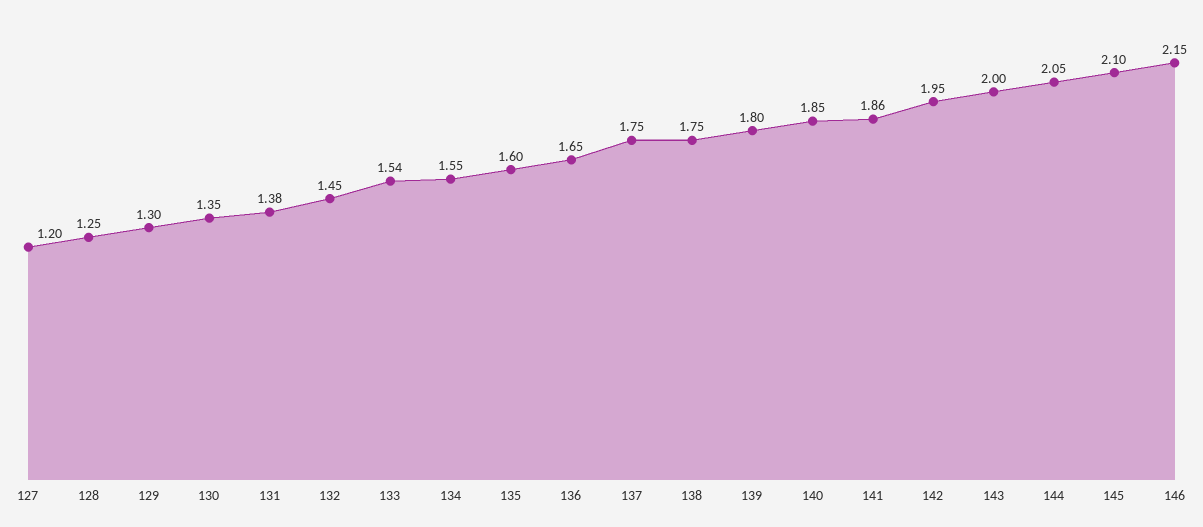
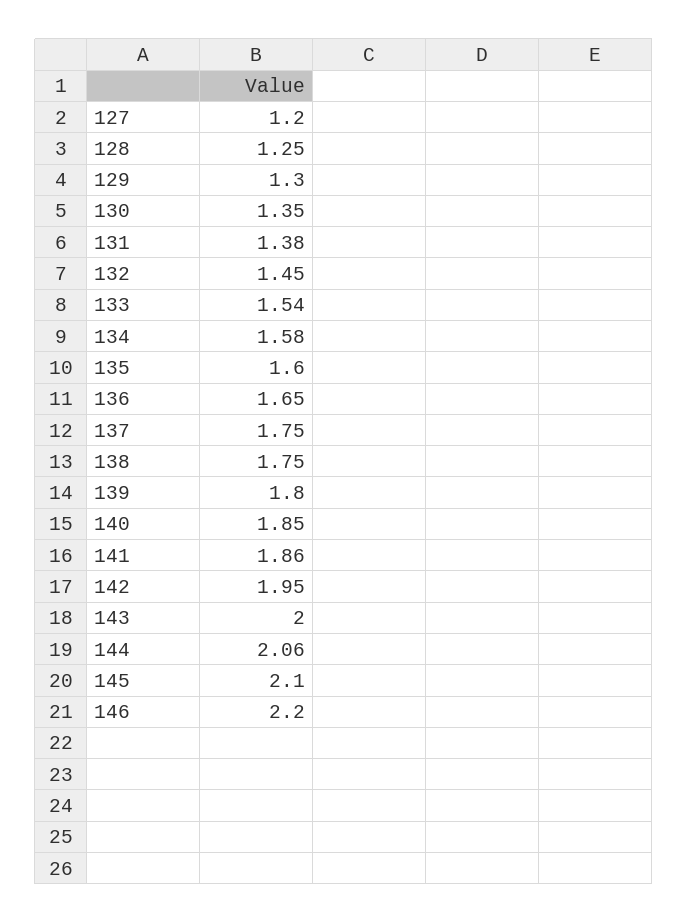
  {
    "127": 1.2,
    "128": 1.25,
    "129": 1.3,
    "130": 1.35,
    "131": 1.38,
    "132": 1.45,
    "133": 1.54,
-   "134": 1.55,
+   "134": 1.58,
    "135": 1.6,
    "136": 1.65,
    "137": 1.75,
    "138": 1.75,
    "139": 1.8,
    "140": 1.85,
    "141": 1.86,
    "142": 1.95,
    "143": 2,
-   "144": 2.05,
+   "144": 2.06,
    "145": 2.1,
-   "146": 2.15
+   "146": 2.2
  }

